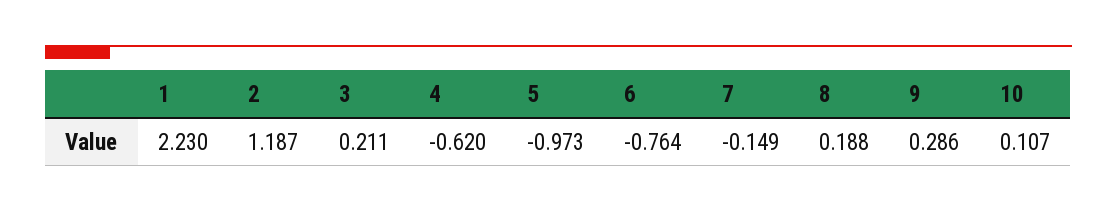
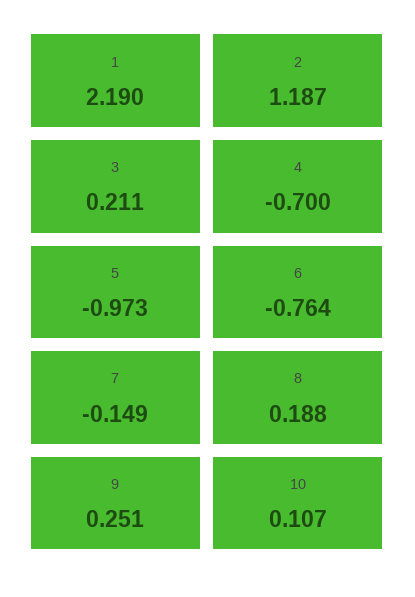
  {
-   "1": 2.23,
+   "1": 2.19,
    "2": 1.187,
    "3": 0.211,
-   "4": -0.62,
+   "4": -0.7,
    "5": -0.973,
    "6": -0.764,
    "7": -0.149,
    "8": 0.188,
-   "9": 0.286,
+   "9": 0.251,
    "10": 0.107
  }

